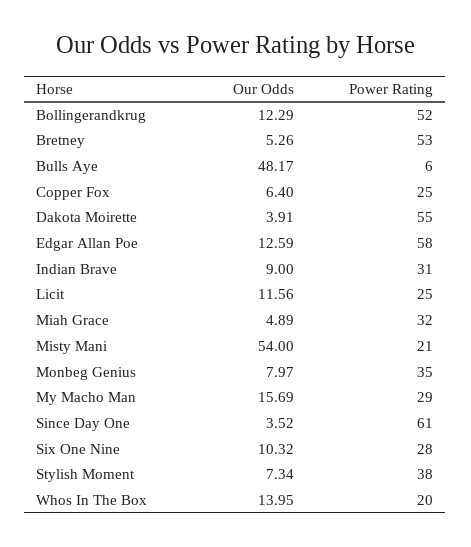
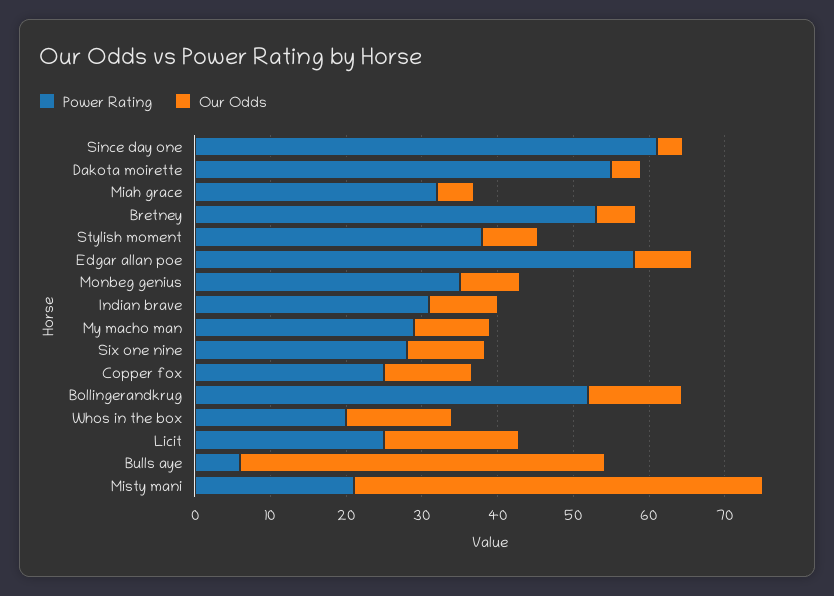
  {
    "Our Odds": {
      "Bollingerandkrug": 12.29,
      "Bretney": 5.26,
      "Bulls Aye": 48.17,
-     "Copper Fox": 6.4,
+     "Copper Fox": 12,
      "Dakota Moirette": 3.91,
-     "Edgar Allan Poe": 12.59,
+     "Edgar Allan Poe": 8,
      "Indian Brave": 9,
-     "Licit": 11.56,
+     "Licit": 18,
      "Miah Grace": 4.89,
      "Misty Mani": 54,
      "Monbeg Genius": 7.97,
-     "My Macho Man": 15.69,
+     "My Macho Man": 10,
      "Since Day One": 3.52,
      "Six One Nine": 10.32,
      "Stylish Moment": 7.34,
      "Whos In The Box": 13.95
    },
    "Power Rating": {
      "Bollingerandkrug": 52,
      "Bretney": 53,
      "Bulls Aye": 6,
      "Copper Fox": 25,
      "Dakota Moirette": 55,
      "Edgar Allan Poe": 58,
      "Indian Brave": 31,
      "Licit": 25,
      "Miah Grace": 32,
      "Misty Mani": 21,
      "Monbeg Genius": 35,
      "My Macho Man": 29,
      "Since Day One": 61,
      "Six One Nine": 28,
      "Stylish Moment": 38,
      "Whos In The Box": 20
    }
  }

